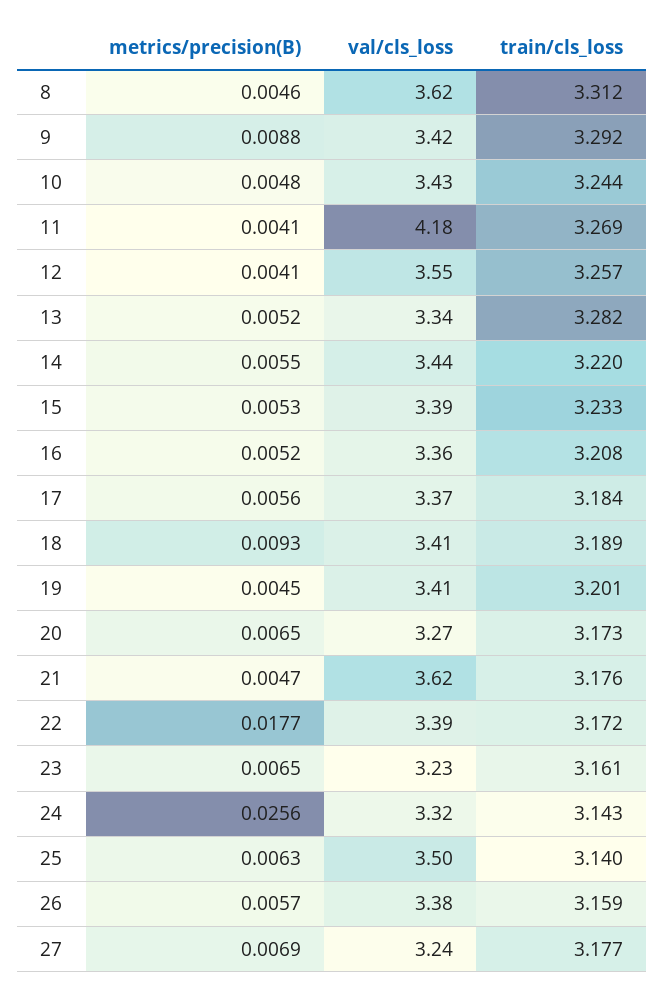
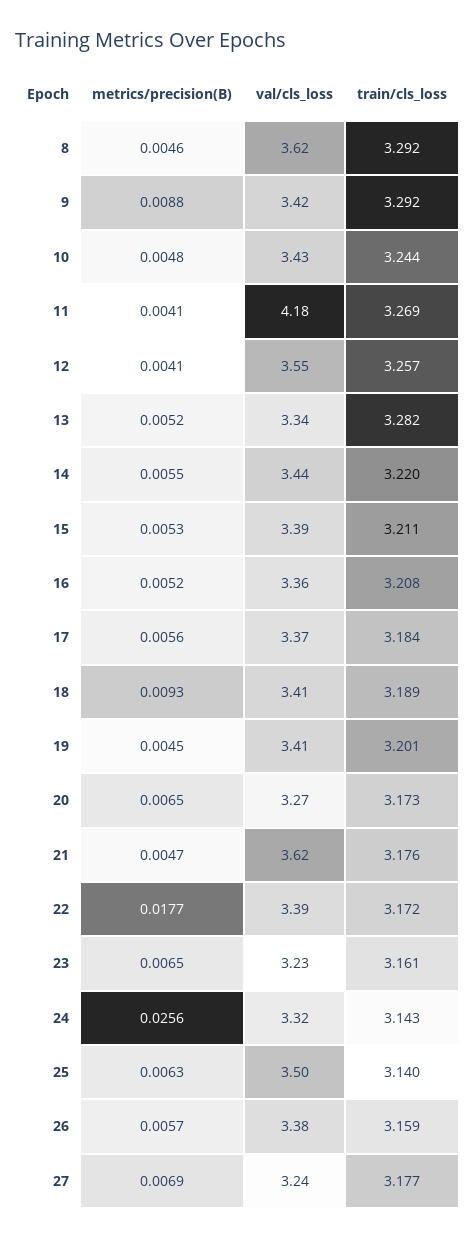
  {
    "metrics/precision(B)": {
      "8": 0.0046,
      "9": 0.0088,
      "10": 0.0048,
      "11": 0.0041,
      "12": 0.0041,
      "13": 0.0052,
      "14": 0.0055,
      "15": 0.0053,
      "16": 0.0052,
      "17": 0.0056,
      "18": 0.0093,
      "19": 0.0045,
      "20": 0.0065,
      "21": 0.0047,
      "22": 0.0177,
      "23": 0.0065,
      "24": 0.0256,
      "25": 0.0063,
      "26": 0.0057,
      "27": 0.0069
    },
    "val/cls_loss": {
      "8": 3.62,
      "9": 3.42,
      "10": 3.43,
      "11": 4.18,
      "12": 3.55,
      "13": 3.34,
      "14": 3.44,
      "15": 3.39,
      "16": 3.36,
      "17": 3.37,
      "18": 3.41,
      "19": 3.41,
      "20": 3.27,
      "21": 3.62,
      "22": 3.39,
      "23": 3.23,
      "24": 3.32,
      "25": 3.5,
      "26": 3.38,
      "27": 3.24
    },
    "train/cls_loss": {
-     "8": 3.312,
+     "8": 3.292,
      "9": 3.292,
      "10": 3.244,
      "11": 3.269,
      "12": 3.257,
      "13": 3.282,
      "14": 3.22,
-     "15": 3.233,
+     "15": 3.211,
      "16": 3.208,
      "17": 3.184,
      "18": 3.189,
      "19": 3.201,
      "20": 3.173,
      "21": 3.176,
      "22": 3.172,
      "23": 3.161,
      "24": 3.143,
      "25": 3.14,
      "26": 3.159,
      "27": 3.177
    }
  }

